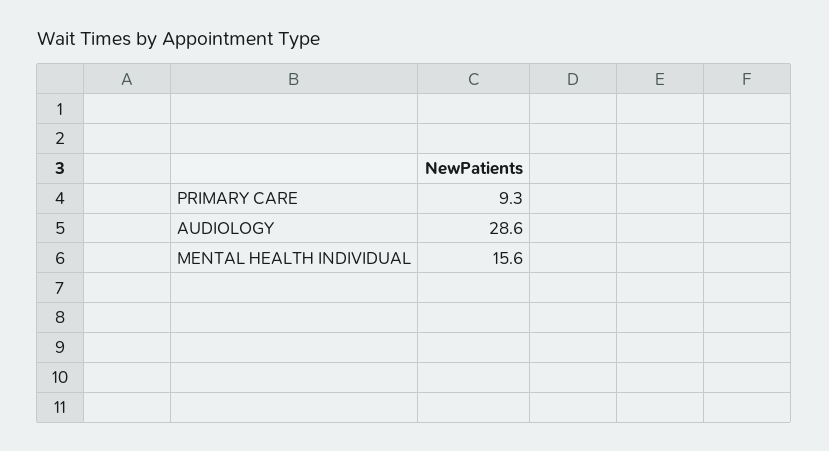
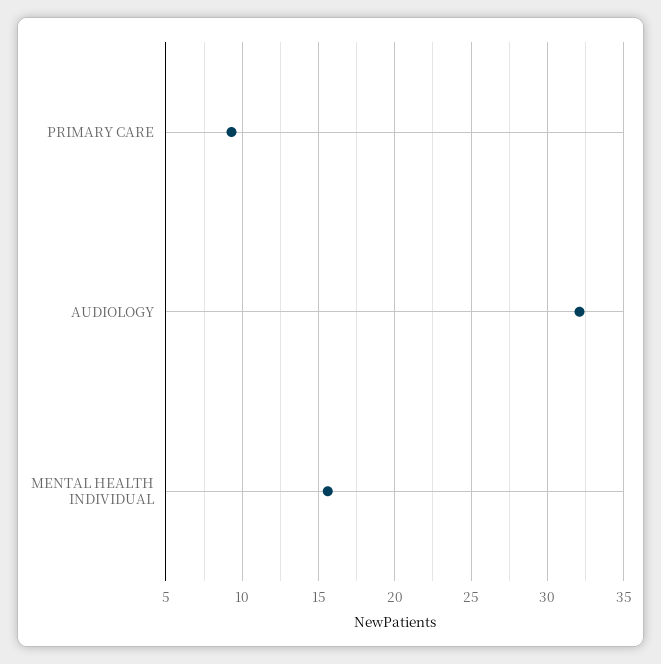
  {
    "PRIMARY CARE": 9.3,
-   "AUDIOLOGY": 28.6,
+   "AUDIOLOGY": 32,
    "MENTAL HEALTH INDIVIDUAL": 15.6
  }

